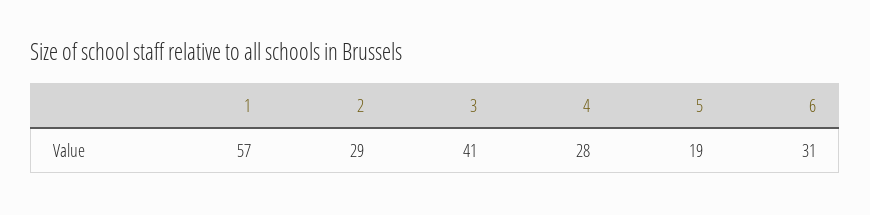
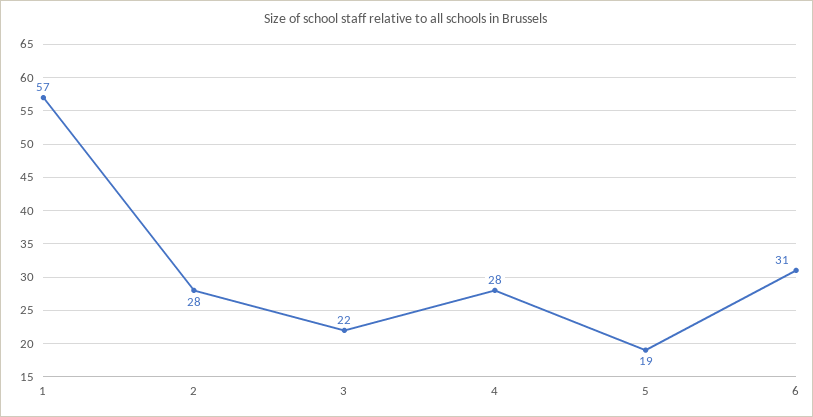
  {
    "1": 57,
-   "2": 29,
+   "2": 28,
-   "3": 41,
+   "3": 22,
    "4": 28,
    "5": 19,
    "6": 31
  }

